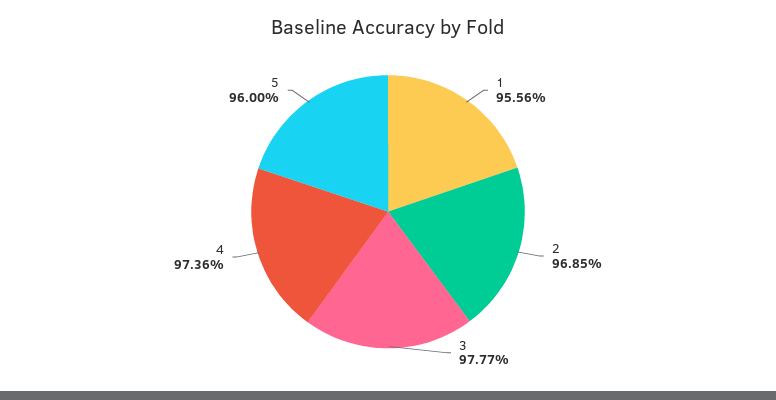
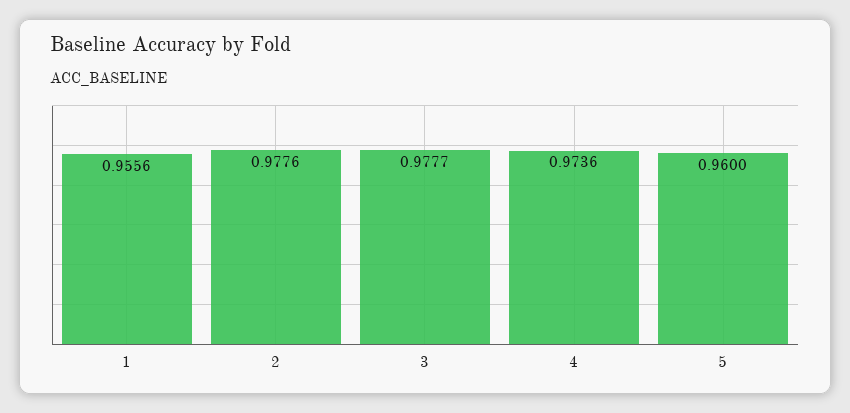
  {
    "1": 0.9556,
-   "2": 0.9685,
+   "2": 0.9776,
    "3": 0.9777,
    "4": 0.9736,
    "5": 0.96
  }

